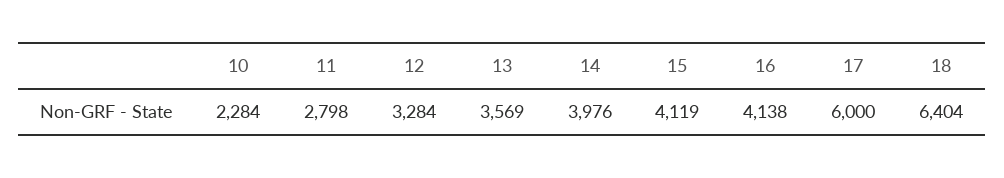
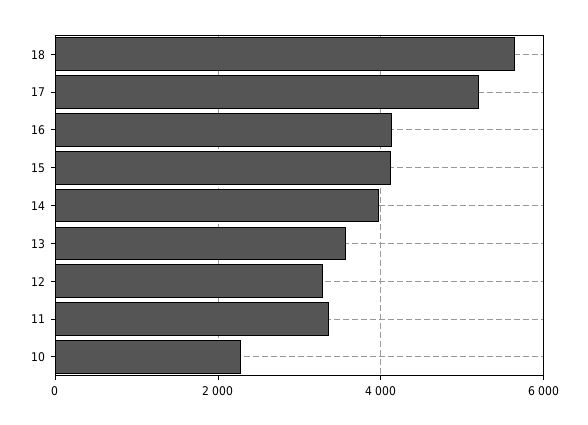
  {
    "10": 2284,
-   "11": 2798,
+   "11": 3400,
    "12": 3284,
    "13": 3569,
    "14": 3976,
    "15": 4119,
    "16": 4138,
-   "17": 6000,
+   "17": 5200,
-   "18": 6404
+   "18": 5600
  }

